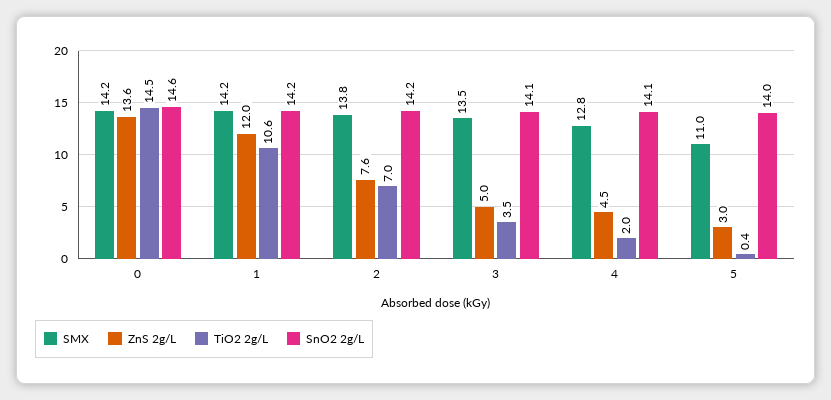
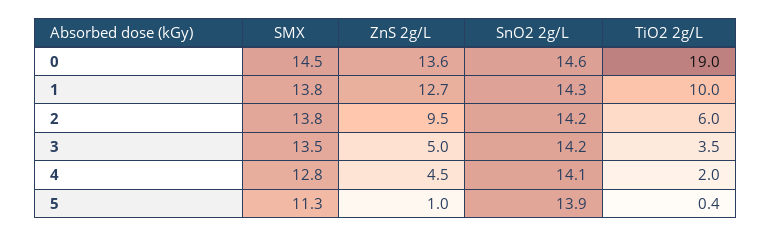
  {
    "SMX": {
-     "0": 14.2,
+     "0": 14.5,
-     "1": 14.2,
+     "1": 13.8,
      "2": 13.8,
      "3": 13.5,
      "4": 12.8,
-     "5": 11
+     "5": 11.3
    },
    "ZnS 2g/L": {
      "0": 13.6,
-     "1": 12,
+     "1": 12.7,
-     "2": 7.6,
+     "2": 9.5,
      "3": 5,
      "4": 4.5,
-     "5": 3
+     "5": 1
    },
    "TiO2 2g/L": {
-     "0": 14.5,
+     "0": 19,
-     "1": 10.6,
+     "1": 10,
-     "2": 7,
+     "2": 6,
      "3": 3.5,
      "4": 2,
      "5": 0.4
    },
    "SnO2 2g/L": {
      "0": 14.6,
-     "1": 14.2,
+     "1": 14.3,
      "2": 14.2,
-     "3": 14.1,
+     "3": 14.2,
      "4": 14.1,
-     "5": 14
+     "5": 13.9
    }
  }

